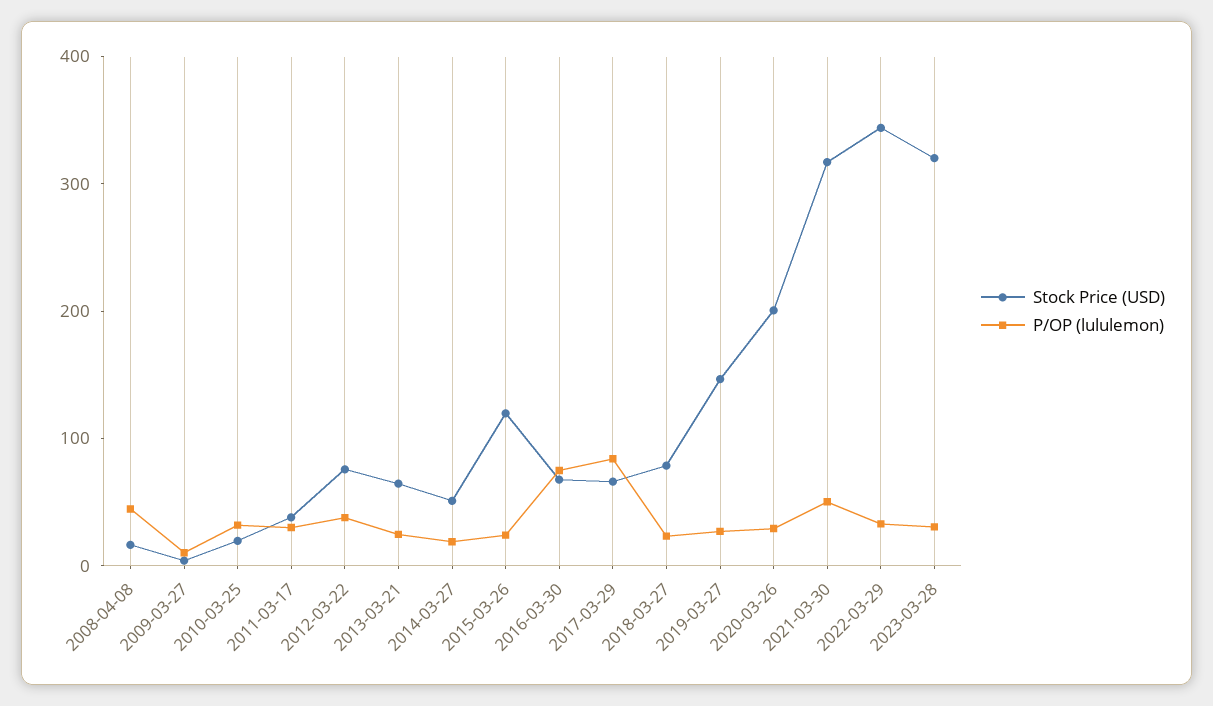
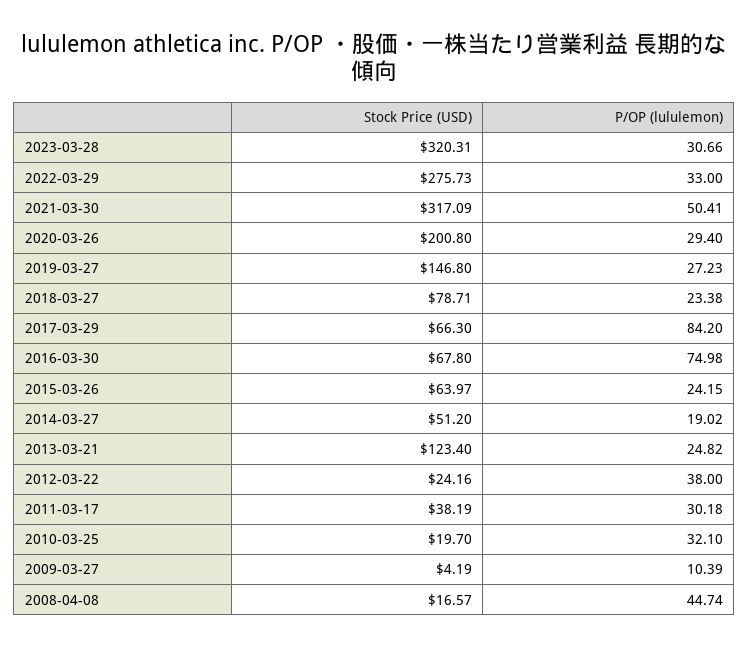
  {
    "Stock Price (USD)": {
      "2008-04-08": 16.57,
      "2009-03-27": 4.19,
      "2010-03-25": 19.7,
      "2011-03-17": 38.19,
-     "2012-03-22": 80,
+     "2012-03-22": 24.16,
-     "2013-03-21": 60,
+     "2013-03-21": 123.4,
      "2014-03-27": 51.2,
-     "2015-03-26": 120,
+     "2015-03-26": 63.97,
      "2016-03-30": 67.8,
      "2017-03-29": 66.3,
      "2018-03-27": 78.71,
      "2019-03-27": 146.8,
      "2020-03-26": 200.8,
      "2021-03-30": 317.09,
-     "2022-03-29": 340,
+     "2022-03-29": 275.73,
      "2023-03-28": 320.31
    },
    "P/OP (lululemon)": {
      "2008-04-08": 44.74,
      "2009-03-27": 10.39,
      "2010-03-25": 32.1,
      "2011-03-17": 30.18,
      "2012-03-22": 38,
      "2013-03-21": 24.82,
      "2014-03-27": 19.02,
      "2015-03-26": 24.15,
      "2016-03-30": 74.98,
      "2017-03-29": 84.2,
      "2018-03-27": 23.38,
      "2019-03-27": 27.23,
      "2020-03-26": 29.4,
      "2021-03-30": 50.41,
      "2022-03-29": 33,
      "2023-03-28": 30.66
    }
  }

